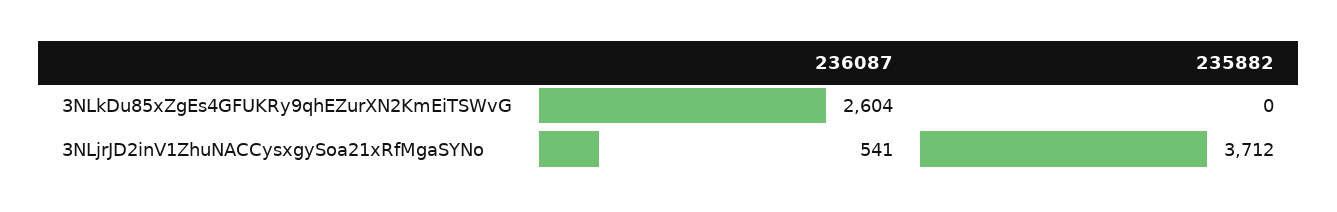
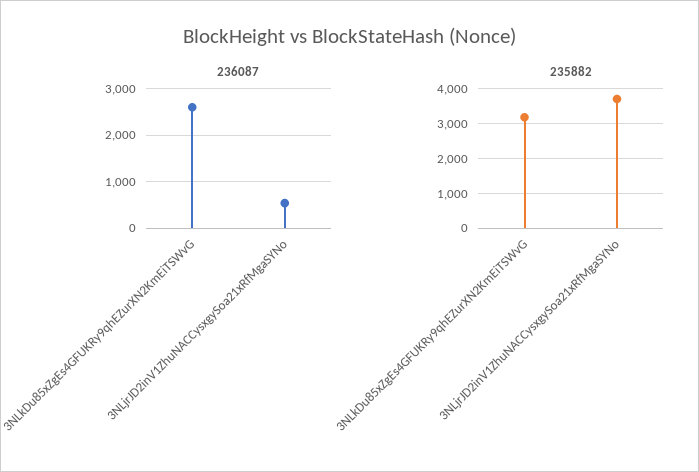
  {
    "236087": {
      "3NLkDu85xZgEs4GFUKRy9qhEZurXN2KmEiTSWvG": 2604,
      "3NLjrJD2inV1ZhuNACCysxgySoa21xRfMgaSYNo": 541
    },
    "235882": {
-     "3NLkDu85xZgEs4GFUKRy9qhEZurXN2KmEiTSWvG": 0,
+     "3NLkDu85xZgEs4GFUKRy9qhEZurXN2KmEiTSWvG": 3200,
      "3NLjrJD2inV1ZhuNACCysxgySoa21xRfMgaSYNo": 3712
    }
  }

